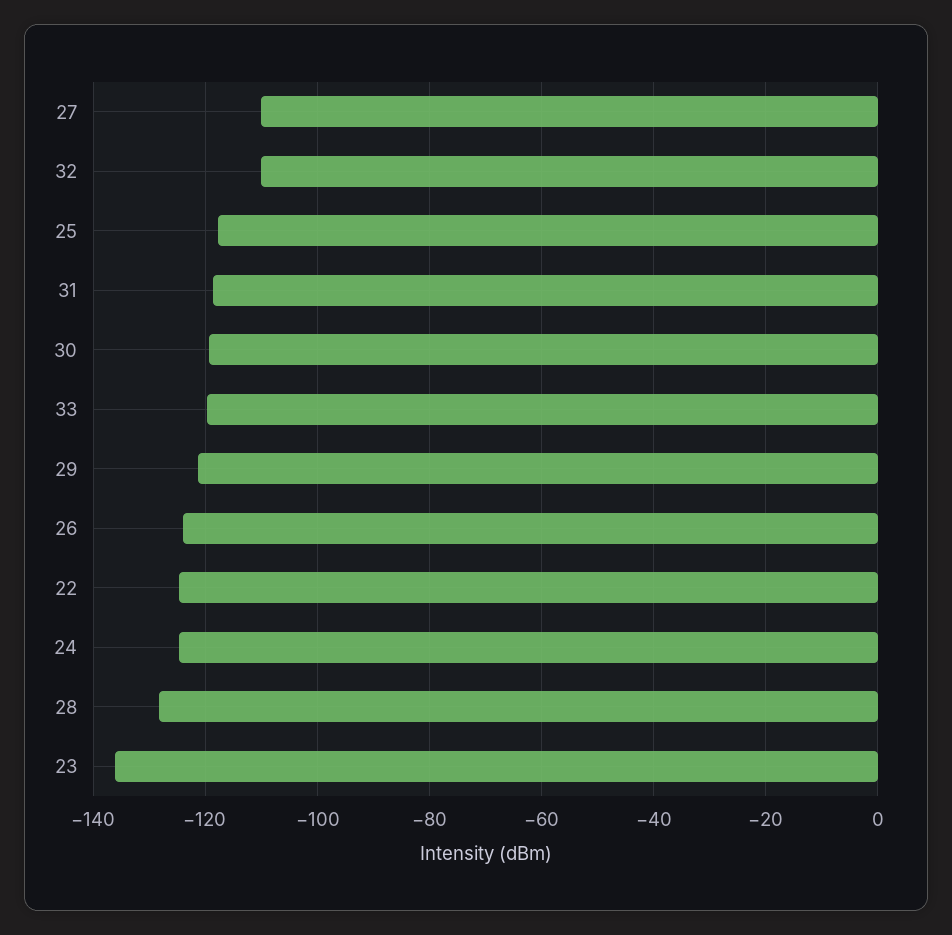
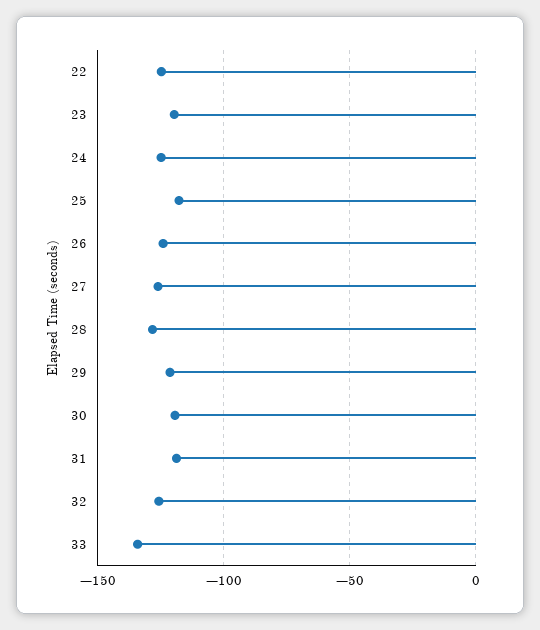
  {
-   "27": -110,
+   "27": -125,
-   "32": -110,
+   "32": -125,
    "25": -118,
    "31": -118,
    "30": -120,
-   "33": -120,
+   "33": -135,
    "29": -122,
    "26": -124,
    "22": -124,
    "24": -124,
    "28": -128,
-   "23": -136
+   "23": -120
  }

